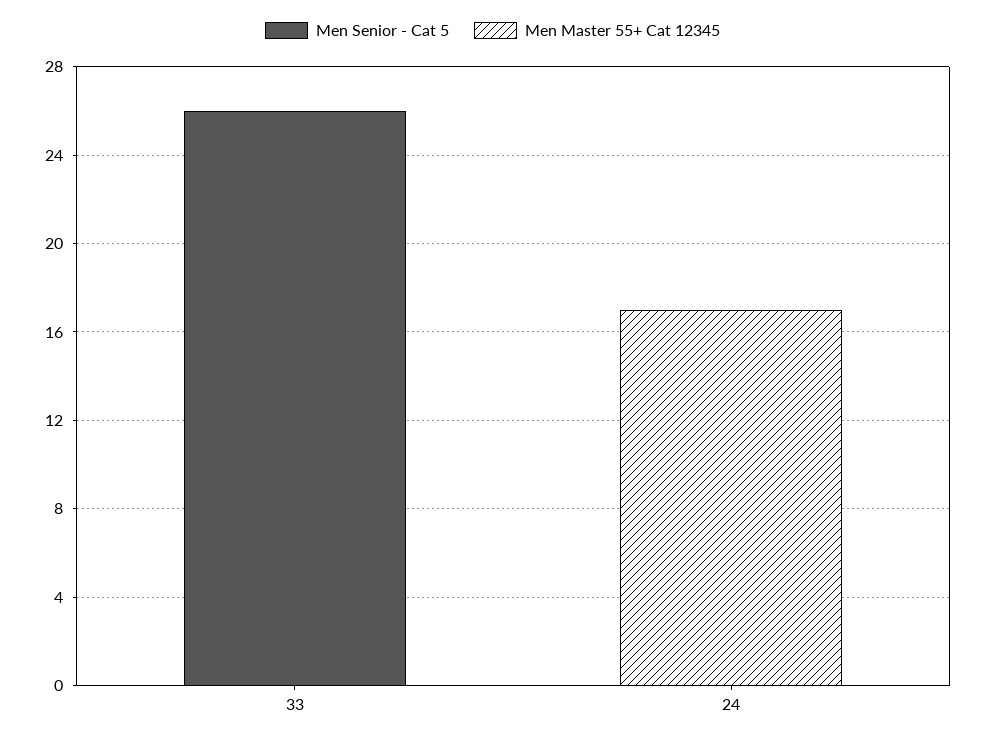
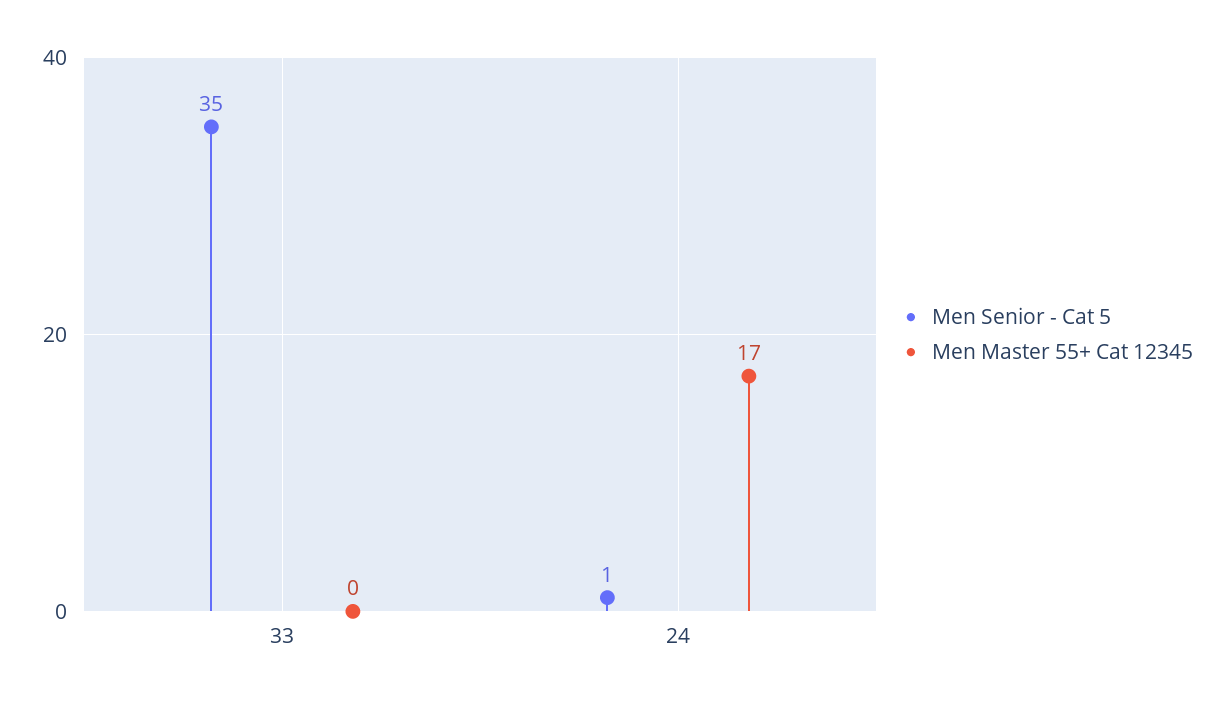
  {
    "Men Senior - Cat 5": {
-     "33": 26,
+     "33": 35,
-     "24": 0
+     "24": 1
    },
    "Men Master 55+ Cat 12345": {
      "33": 0,
      "24": 17
    }
  }

